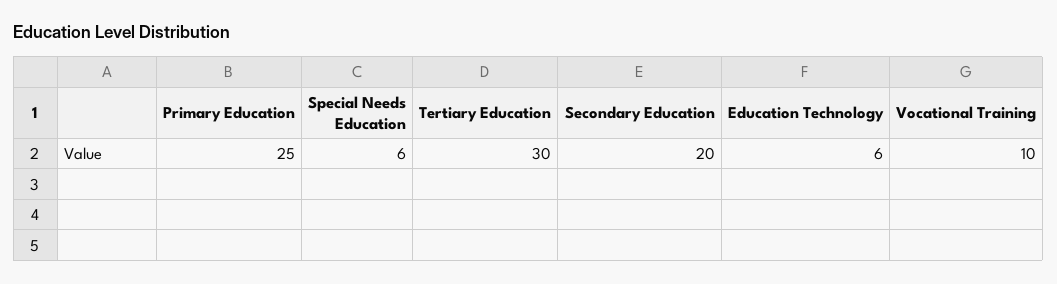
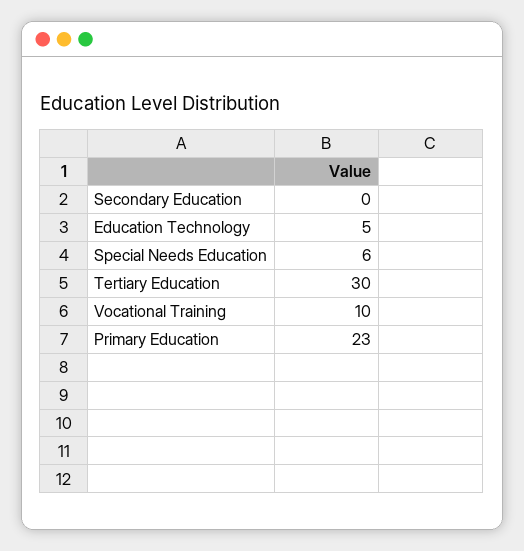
  {
-   "Primary Education": 25,
+   "Primary Education": 23,
    "Special Needs Education": 6,
    "Tertiary Education": 30,
-   "Secondary Education": 20,
+   "Secondary Education": 0,
-   "Education Technology": 6,
+   "Education Technology": 5,
    "Vocational Training": 10
  }

